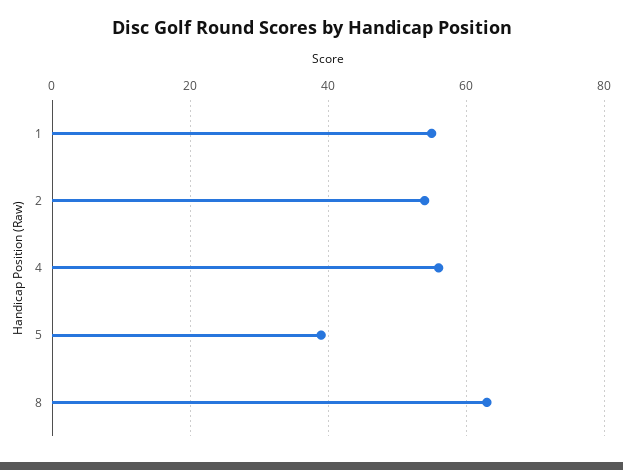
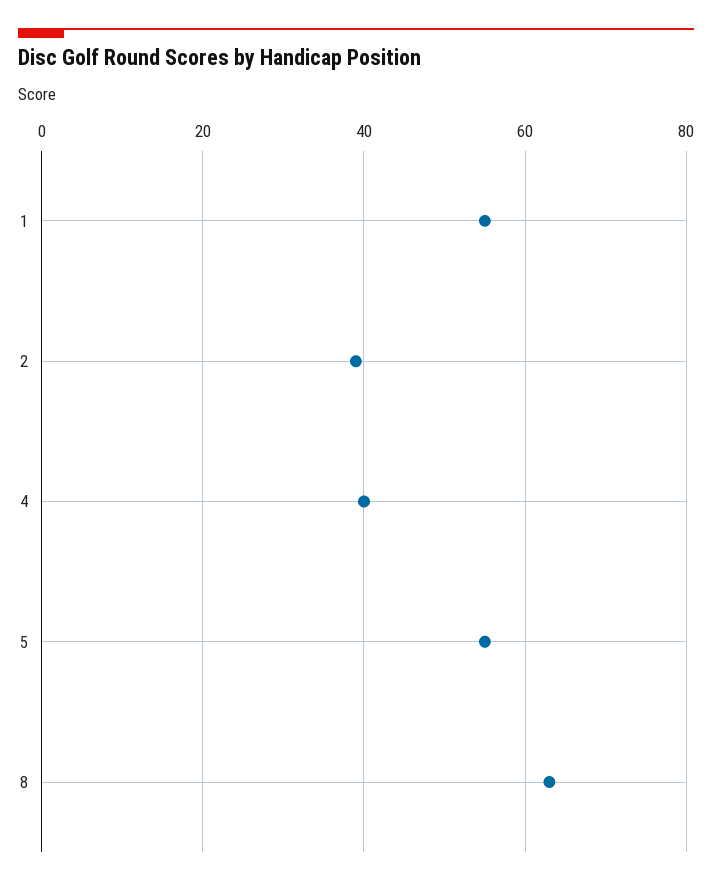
  {
    "1": 55,
-   "2": 55,
+   "2": 40,
-   "4": 55,
+   "4": 40,
-   "5": 40,
+   "5": 55,
    "8": 65
  }

